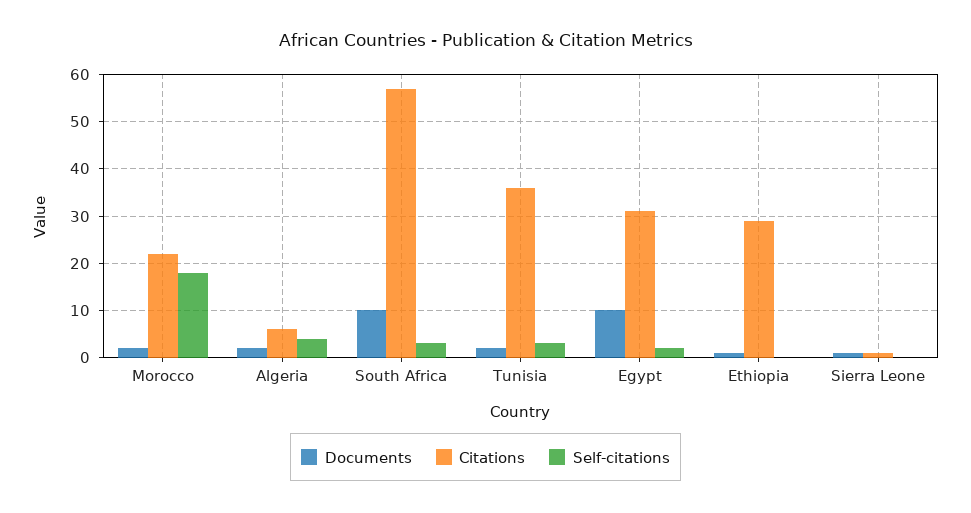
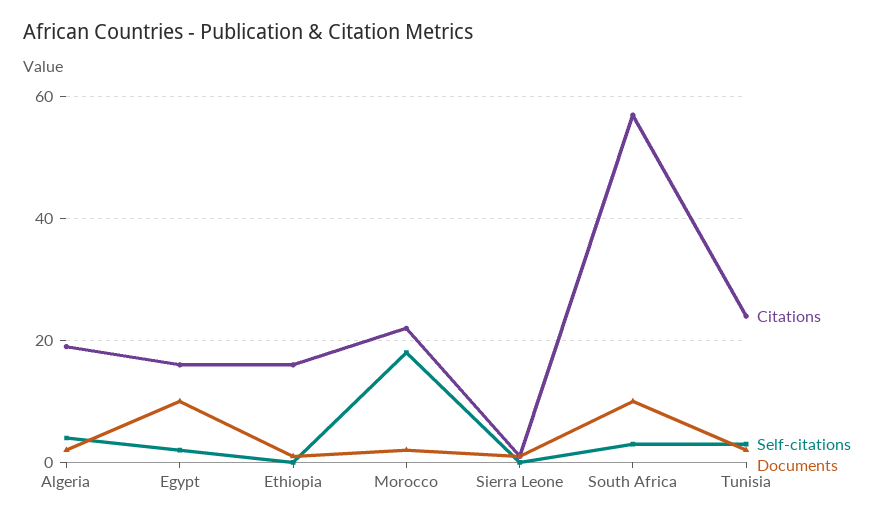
  {
    "Documents": {
      "Morocco": 0,
      "Algeria": 0,
      "South Africa": 10,
      "Tunisia": 0,
      "Egypt": 10,
      "Ethiopia": 0,
      "Sierra Leone": 0
    },
    "Citations": {
      "Morocco": 20,
-     "Algeria": 5,
+     "Algeria": 20,
      "South Africa": 55,
-     "Tunisia": 35,
+     "Tunisia": 25,
-     "Egypt": 30,
+     "Egypt": 15,
-     "Ethiopia": 30,
+     "Ethiopia": 15,
      "Sierra Leone": 0
    },
    "Self-citations": {
      "Morocco": 20,
      "Algeria": 5,
      "South Africa": 5,
      "Tunisia": 5,
      "Egypt": 0,
      "Ethiopia": 0,
      "Sierra Leone": 0
    }
  }

